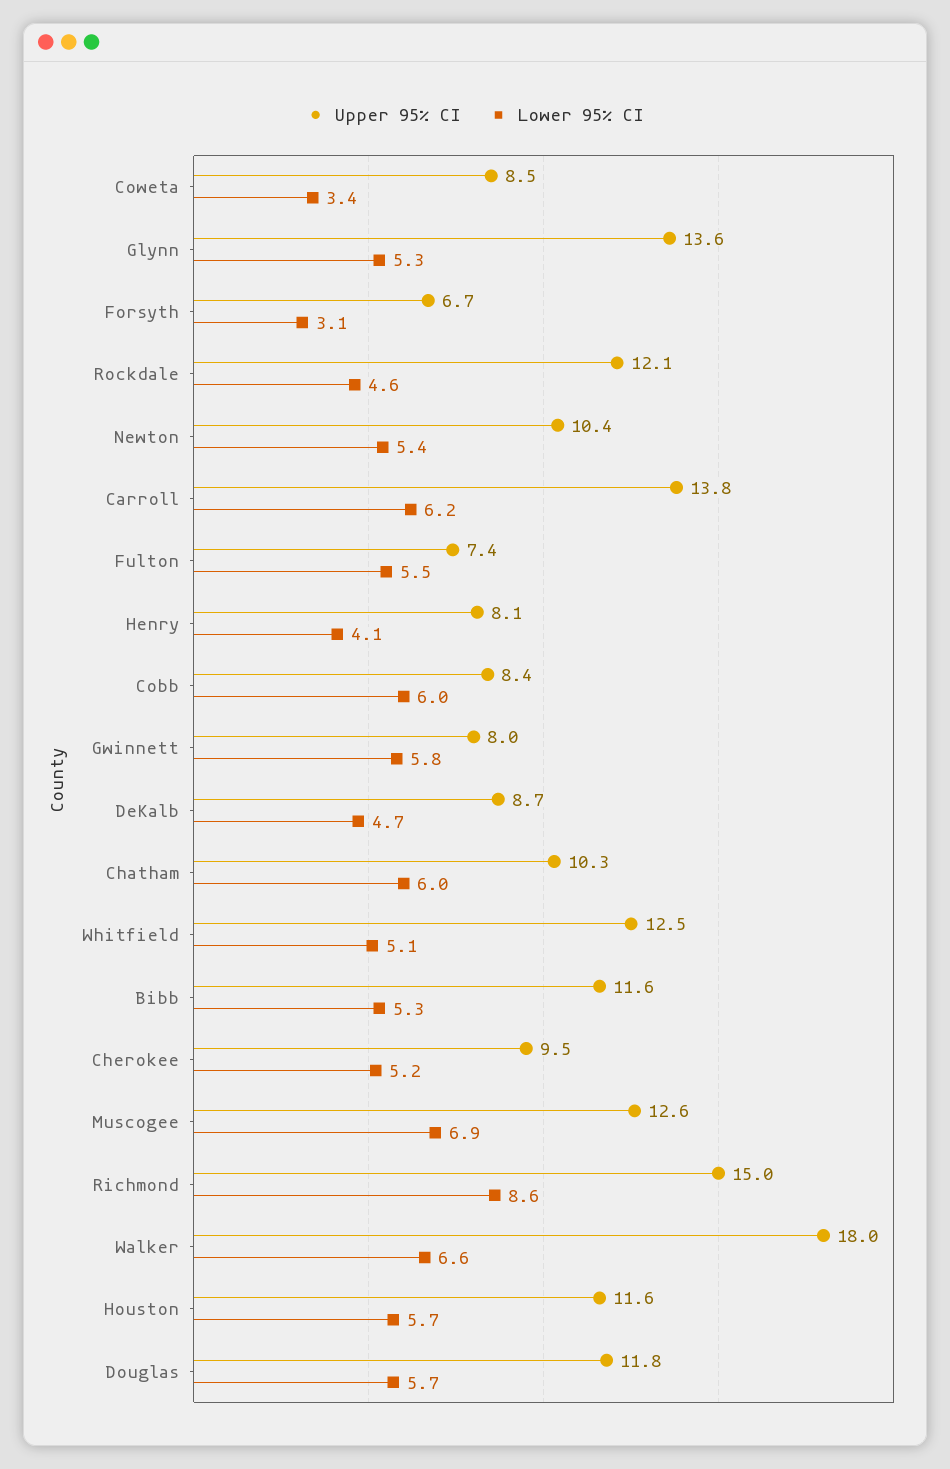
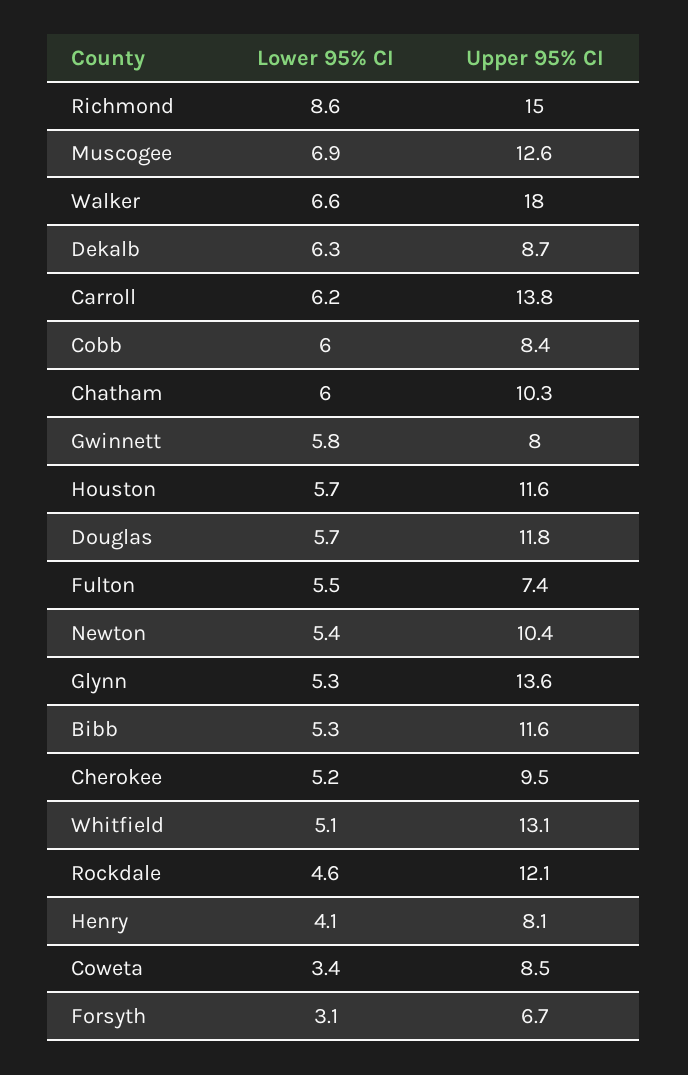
  {
    "Upper 95% CI": {
      "Coweta": 8.5,
      "Glynn": 13.6,
      "Forsyth": 6.7,
      "Rockdale": 12.1,
      "Newton": 10.4,
      "Carroll": 13.8,
      "Fulton": 7.4,
      "Henry": 8.1,
      "Cobb": 8.4,
      "Gwinnett": 8,
      "DeKalb": 8.7,
      "Chatham": 10.3,
-     "Whitfield": 12.5,
+     "Whitfield": 13.1,
      "Bibb": 11.6,
      "Cherokee": 9.5,
      "Muscogee": 12.6,
      "Richmond": 15,
      "Walker": 18,
      "Houston": 11.6,
      "Douglas": 11.8
    },
    "Lower 95% CI": {
      "Coweta": 3.4,
      "Glynn": 5.3,
      "Forsyth": 3.1,
      "Rockdale": 4.6,
      "Newton": 5.4,
      "Carroll": 6.2,
      "Fulton": 5.5,
      "Henry": 4.1,
      "Cobb": 6,
      "Gwinnett": 5.8,
-     "DeKalb": 4.7,
+     "DeKalb": 6.3,
      "Chatham": 6,
      "Whitfield": 5.1,
      "Bibb": 5.3,
      "Cherokee": 5.2,
      "Muscogee": 6.9,
      "Richmond": 8.6,
      "Walker": 6.6,
      "Houston": 5.7,
      "Douglas": 5.7
    }
  }

